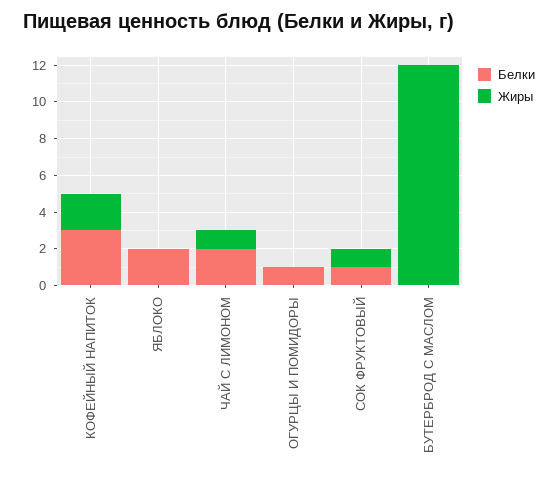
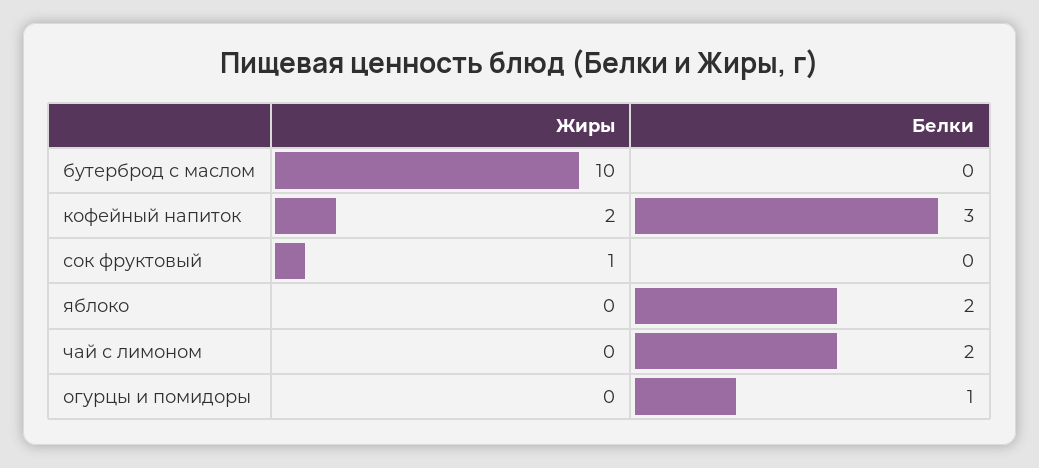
  {
    "Белки": {
      "КОФЕЙНЫЙ НАПИТОК": 3,
      "ЯБЛОКО": 2,
      "ЧАЙ С ЛИМОНОМ": 2,
      "ОГУРЦЫ И ПОМИДОРЫ": 1,
-     "СОК ФРУКТОВЫЙ": 1,
+     "СОК ФРУКТОВЫЙ": 0,
      "БУТЕРБРОД С МАСЛОМ": 0
    },
    "Жиры": {
      "КОФЕЙНЫЙ НАПИТОК": 2,
      "ЯБЛОКО": 0,
-     "ЧАЙ С ЛИМОНОМ": 1,
+     "ЧАЙ С ЛИМОНОМ": 0,
      "ОГУРЦЫ И ПОМИДОРЫ": 0,
      "СОК ФРУКТОВЫЙ": 1,
-     "БУТЕРБРОД С МАСЛОМ": 12
+     "БУТЕРБРОД С МАСЛОМ": 10
    }
  }

